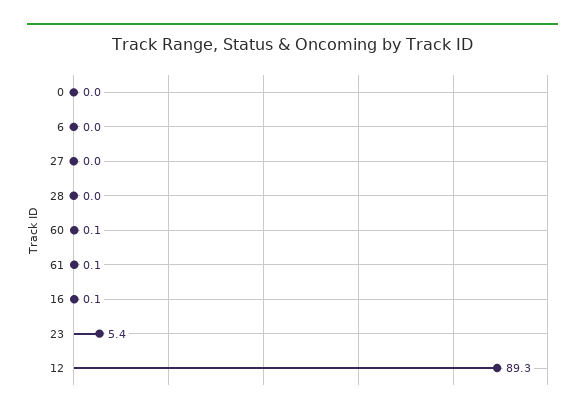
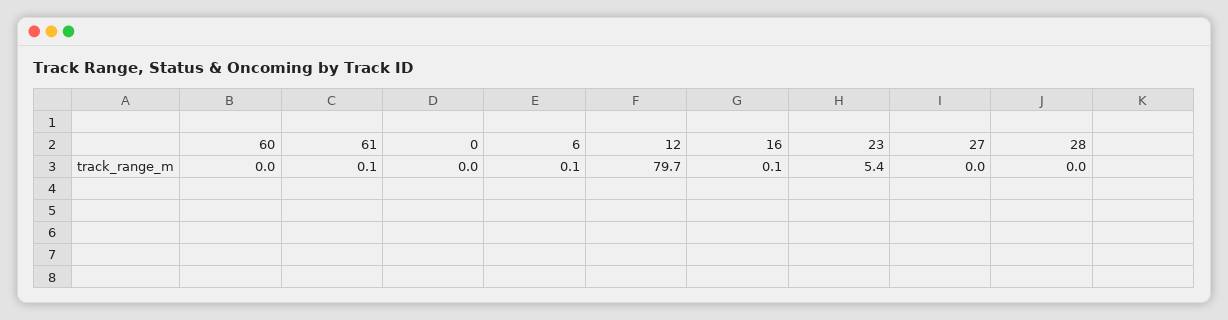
  {
    "0": 0,
-   "6": 0,
+   "6": 0.1,
    "27": 0,
    "28": 0,
-   "60": 0.1,
+   "60": 0,
    "61": 0.1,
    "16": 0.1,
    "23": 5.4,
-   "12": 89.3
+   "12": 79.7
  }

